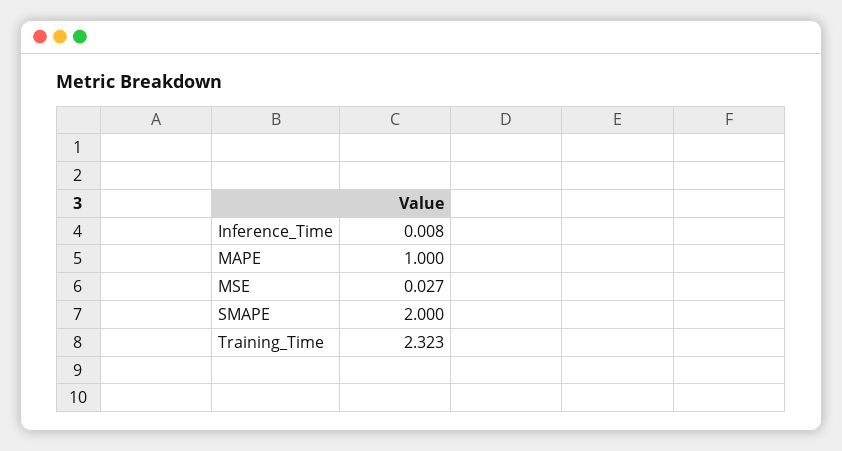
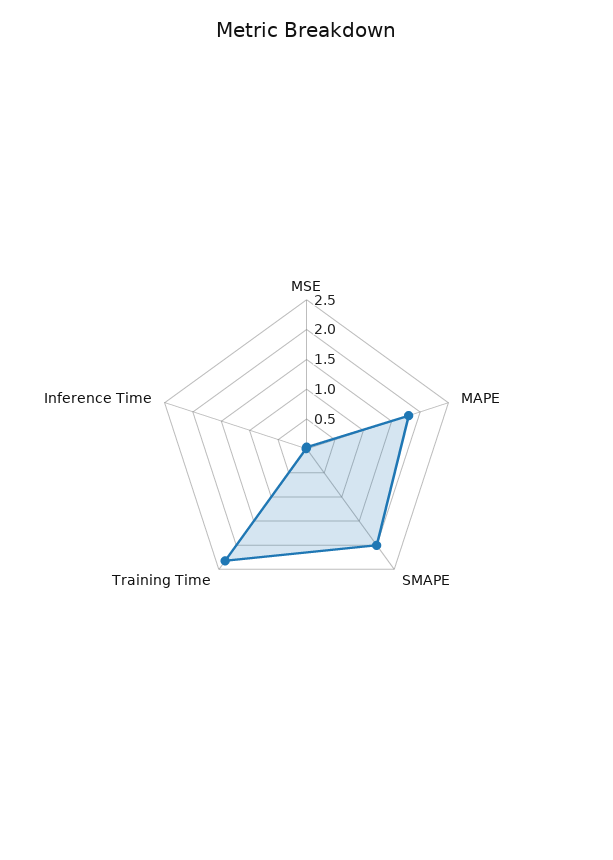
  {
    "Inference_Time": 0.008,
-   "MAPE": 1,
+   "MAPE": 1.75,
    "MSE": 0.027,
    "SMAPE": 2,
    "Training_Time": 2.323
  }

